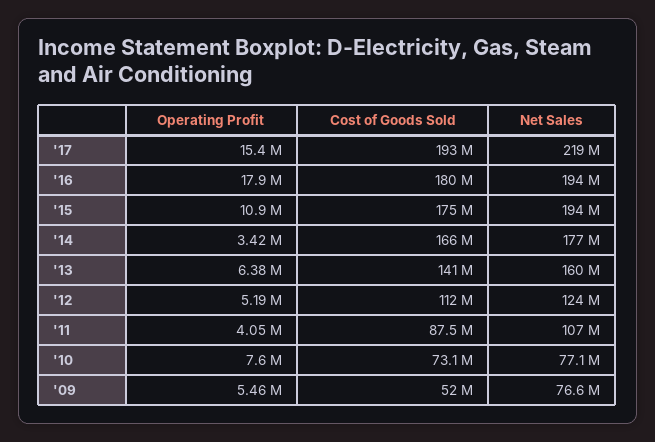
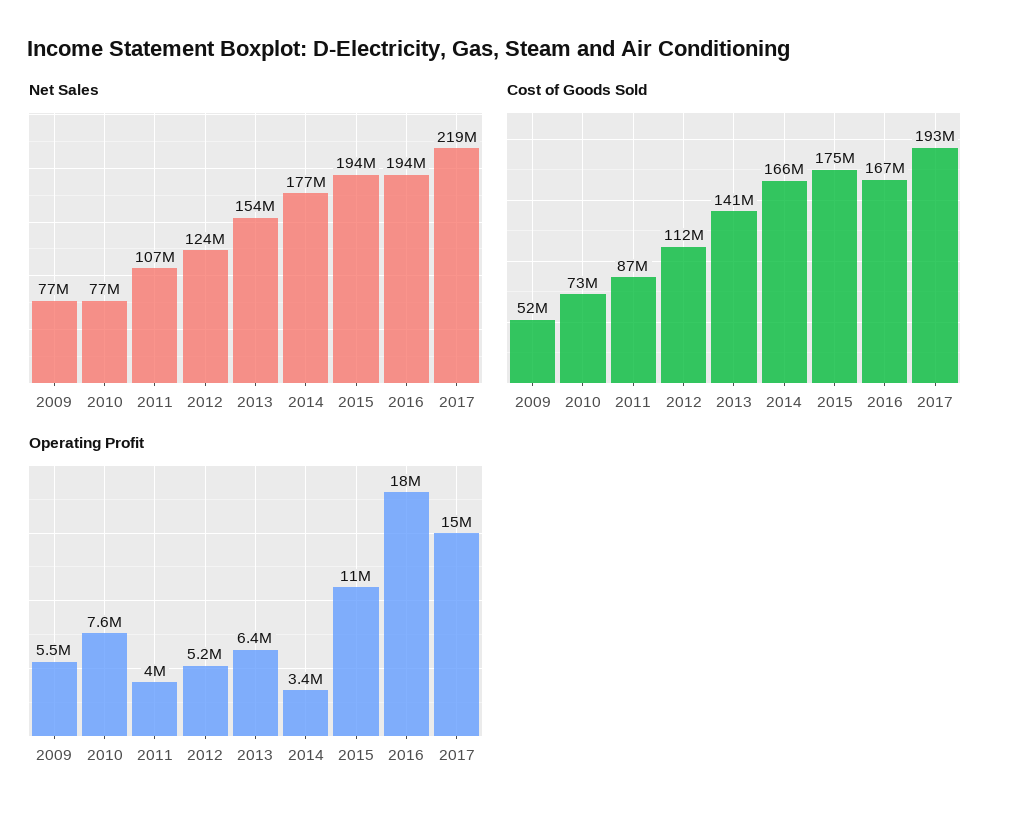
  {
    "Operating Profit": {
      "'17": 15400000,
      "'16": 17900000,
      "'15": 10900000,
      "'14": 3420000,
      "'13": 6380000,
      "'12": 5190000,
      "'11": 4050000,
      "'10": 7600000,
      "'09": 5460000
    },
    "Cost of Goods Sold": {
      "'17": 193000000,
-     "'16": 180000000,
+     "'16": 167000000,
      "'15": 175000000,
      "'14": 166000000,
      "'13": 141000000,
      "'12": 112000000,
      "'11": 87500000,
      "'10": 73100000,
      "'09": 52000000
    },
    "Net Sales": {
      "'17": 219000000,
      "'16": 194000000,
      "'15": 194000000,
      "'14": 177000000,
-     "'13": 160000000,
+     "'13": 154000000,
      "'12": 124000000,
      "'11": 107000000,
      "'10": 77100000,
      "'09": 76600000
    }
  }

